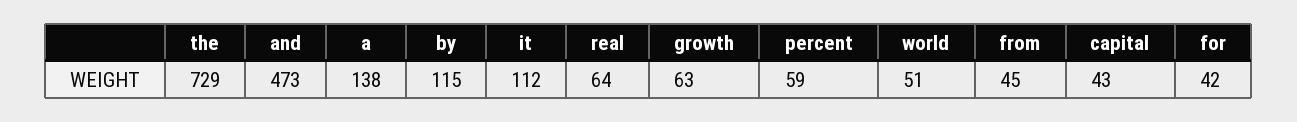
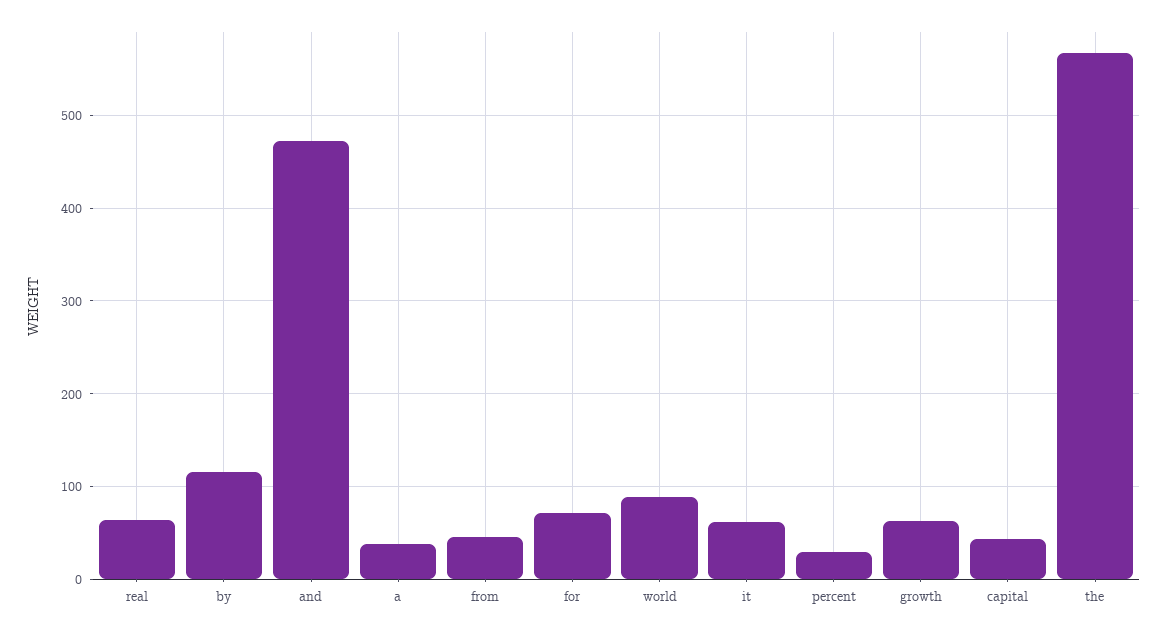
  {
-   "the": 729,
+   "the": 570,
    "and": 473,
-   "a": 138,
+   "a": 40,
    "by": 115,
-   "it": 112,
+   "it": 60,
    "real": 64,
    "growth": 63,
-   "percent": 59,
+   "percent": 30,
-   "world": 51,
+   "world": 90,
    "from": 45,
    "capital": 43,
-   "for": 42
+   "for": 70
  }

